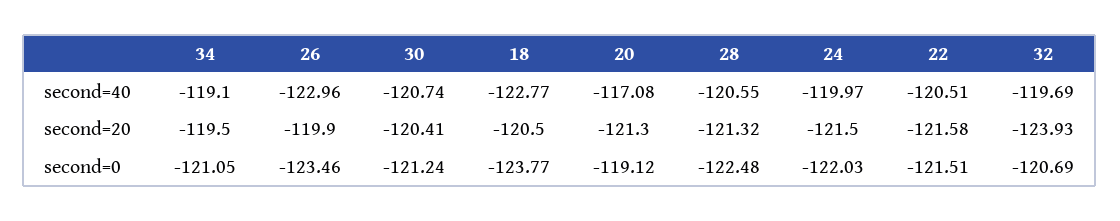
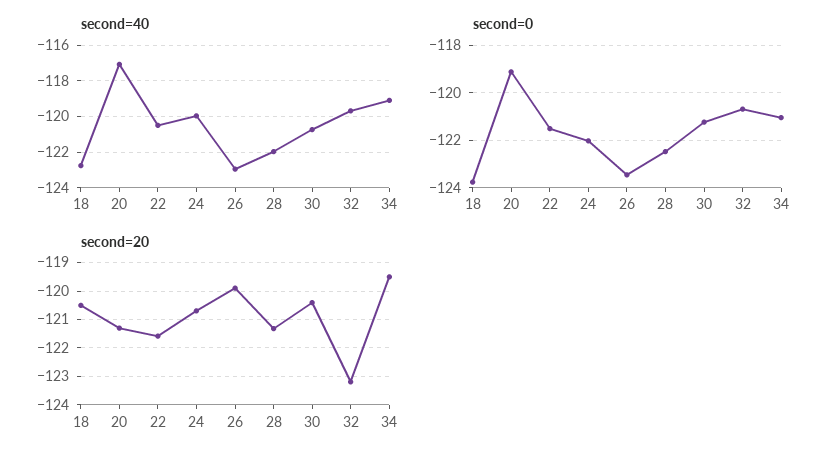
  {
    "second=40": {
      "34": -119.1,
      "26": -122.96,
      "30": -120.74,
      "18": -122.77,
      "20": -117.08,
-     "28": -120.55,
+     "28": -122,
      "24": -119.97,
      "22": -120.51,
      "32": -119.69
    },
    "second=20": {
      "34": -119.5,
      "26": -119.9,
      "30": -120.41,
      "18": -120.5,
      "20": -121.3,
      "28": -121.32,
-     "24": -121.5,
+     "24": -120.75,
      "22": -121.58,
-     "32": -123.93
+     "32": -123.25
    },
    "second=0": {
      "34": -121.05,
      "26": -123.46,
      "30": -121.24,
      "18": -123.77,
      "20": -119.12,
      "28": -122.48,
      "24": -122.03,
      "22": -121.51,
      "32": -120.69
    }
  }

